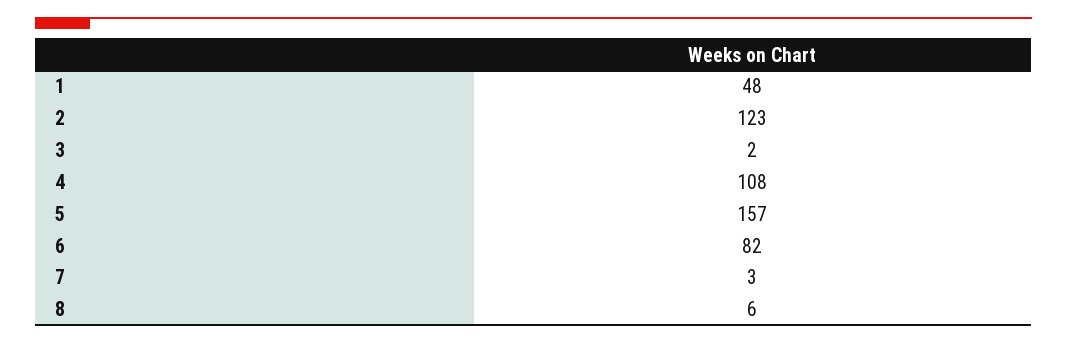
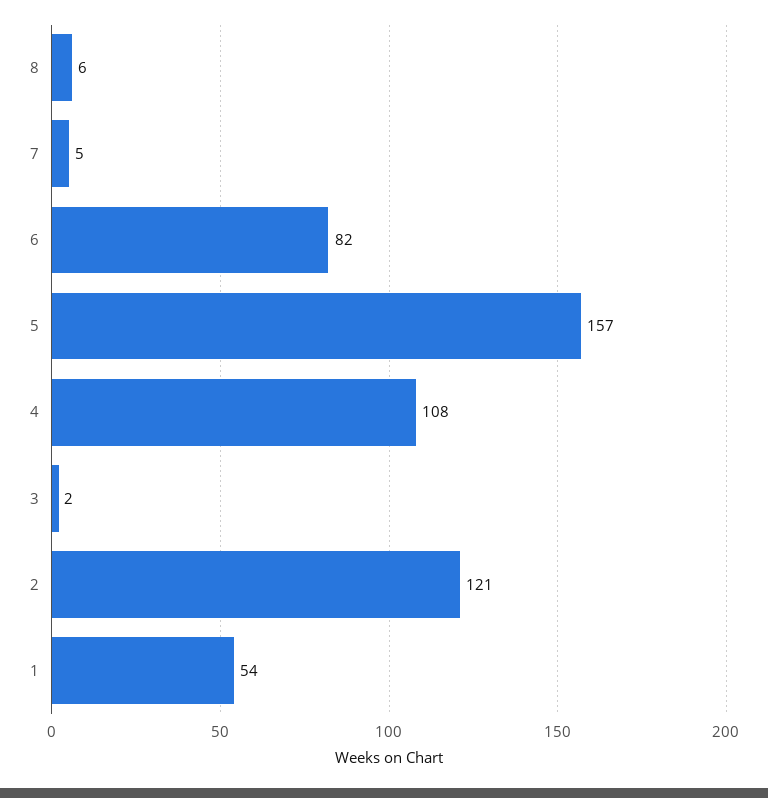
  {
-   "1": 48,
+   "1": 54,
-   "2": 123,
+   "2": 121,
    "3": 2,
    "4": 108,
    "5": 157,
    "6": 82,
-   "7": 3,
+   "7": 5,
    "8": 6
  }

